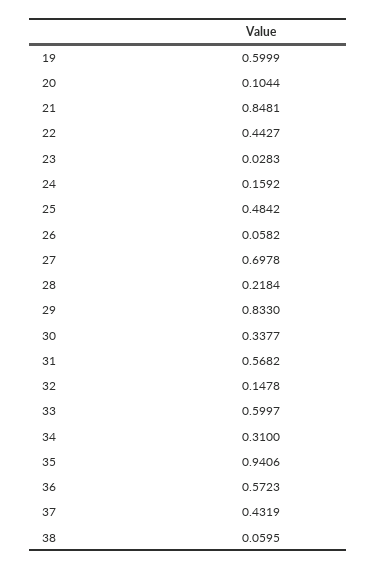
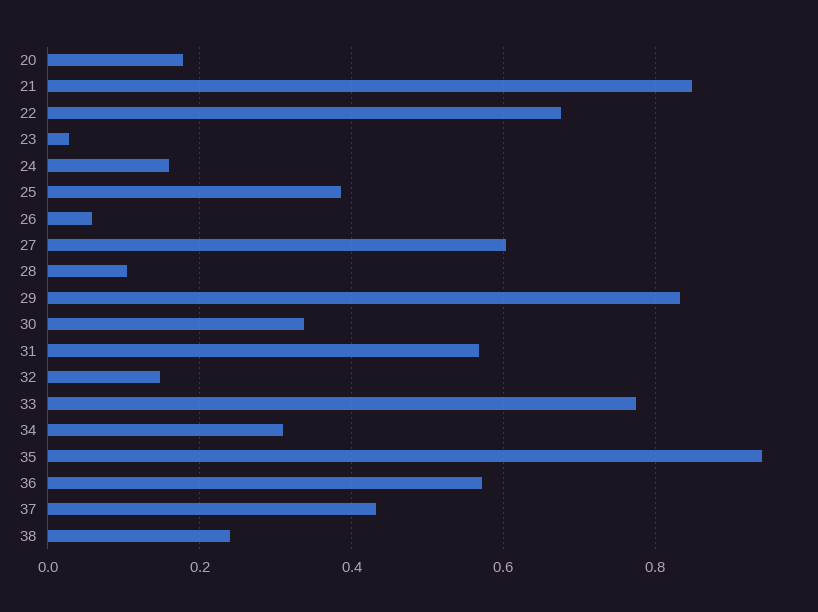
  {
-   "19": 0.5999,
-   "20": 0.1044,
+   "20": 0.18,
    "21": 0.8481,
-   "22": 0.4427,
+   "22": 0.68,
    "23": 0.0283,
    "24": 0.1592,
-   "25": 0.4842,
+   "25": 0.38,
    "26": 0.0582,
-   "27": 0.6978,
+   "27": 0.6,
-   "28": 0.2184,
+   "28": 0.1,
    "29": 0.833,
    "30": 0.3377,
    "31": 0.5682,
    "32": 0.1478,
-   "33": 0.5997,
+   "33": 0.78,
    "34": 0.31,
    "35": 0.9406,
    "36": 0.5723,
    "37": 0.4319,
-   "38": 0.0595
+   "38": 0.24
  }

